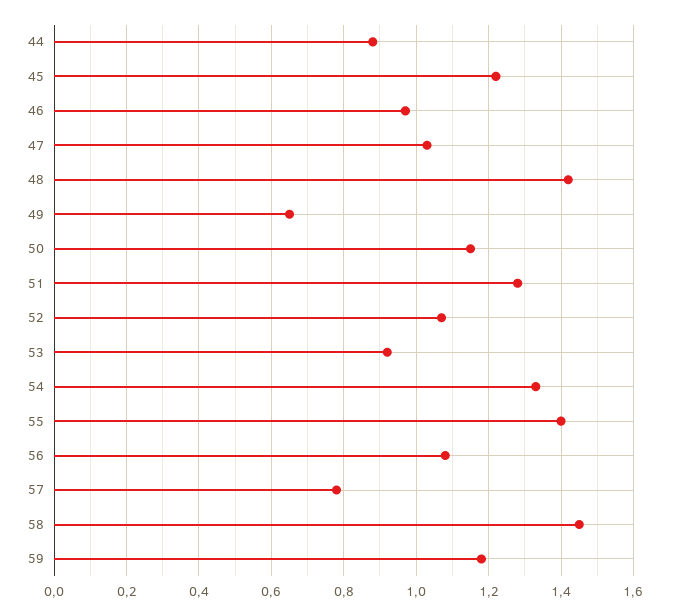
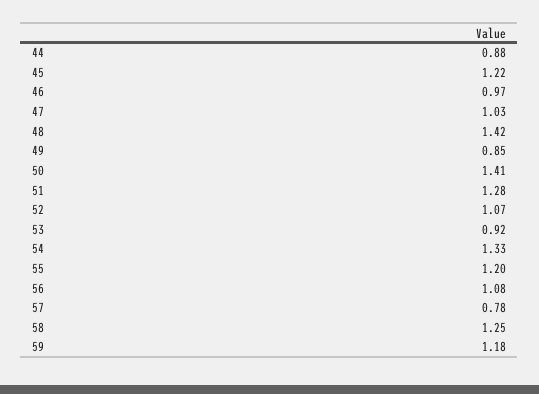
  {
    "44": 0.88,
    "45": 1.22,
    "46": 0.97,
    "47": 1.03,
    "48": 1.42,
-   "49": 0.65,
+   "49": 0.85,
-   "50": 1.15,
+   "50": 1.41,
    "51": 1.28,
    "52": 1.07,
    "53": 0.92,
    "54": 1.33,
-   "55": 1.4,
+   "55": 1.2,
    "56": 1.08,
    "57": 0.78,
-   "58": 1.45,
+   "58": 1.25,
    "59": 1.18
  }

